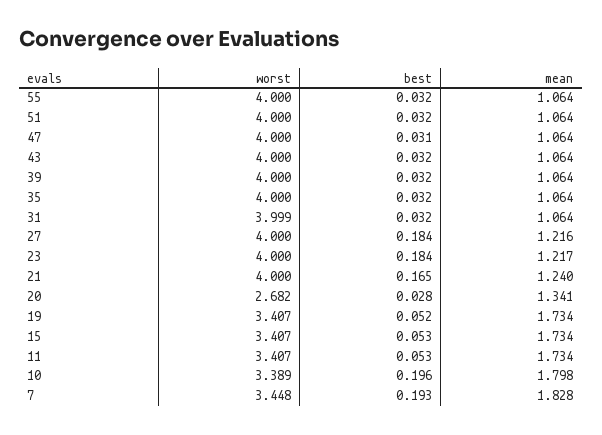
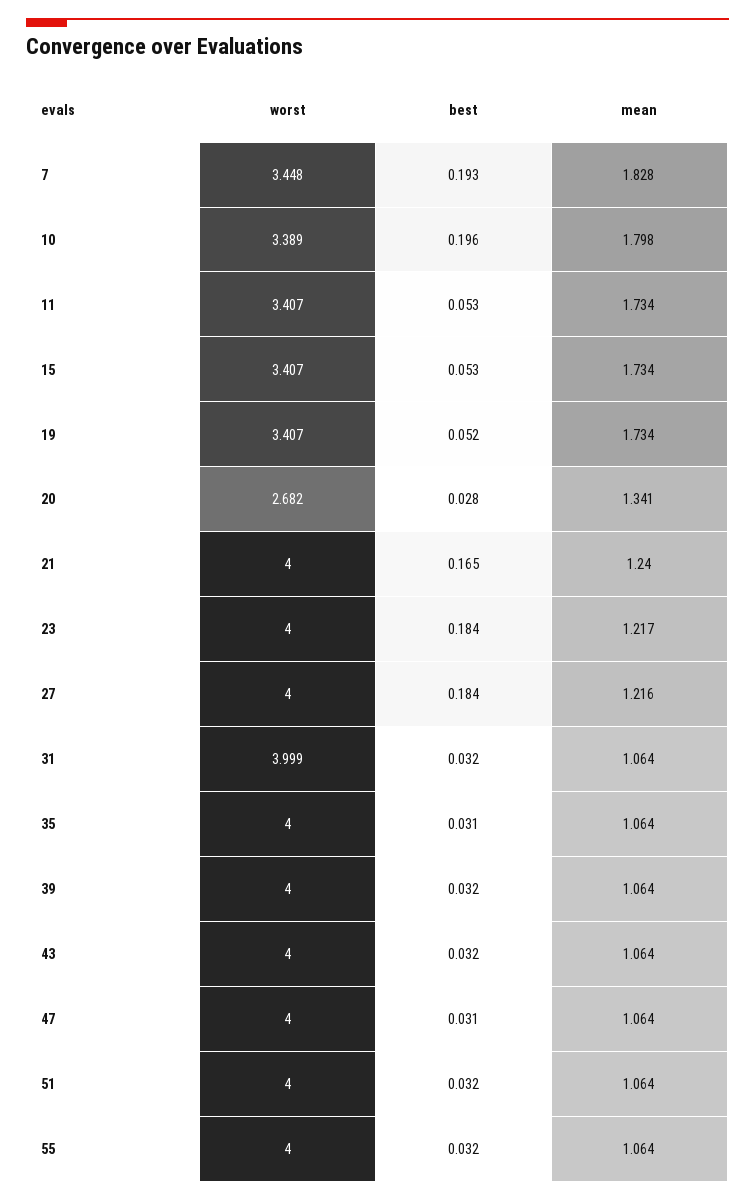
  {
    "worst": {
      "55": 4,
      "51": 4,
      "47": 4,
      "43": 4,
      "39": 4,
      "35": 4,
      "31": 3.999,
      "27": 4,
      "23": 4,
      "21": 4,
      "20": 2.682,
      "19": 3.407,
      "15": 3.407,
      "11": 3.407,
      "10": 3.389,
      "7": 3.448
    },
    "best": {
      "55": 0.032,
      "51": 0.032,
      "47": 0.031,
      "43": 0.032,
      "39": 0.032,
-     "35": 0.032,
+     "35": 0.031,
      "31": 0.032,
      "27": 0.184,
      "23": 0.184,
      "21": 0.165,
      "20": 0.028,
      "19": 0.052,
      "15": 0.053,
      "11": 0.053,
      "10": 0.196,
      "7": 0.193
    },
    "mean": {
      "55": 1.064,
      "51": 1.064,
      "47": 1.064,
      "43": 1.064,
      "39": 1.064,
      "35": 1.064,
      "31": 1.064,
      "27": 1.216,
      "23": 1.217,
      "21": 1.24,
      "20": 1.341,
      "19": 1.734,
      "15": 1.734,
      "11": 1.734,
      "10": 1.798,
      "7": 1.828
    }
  }

